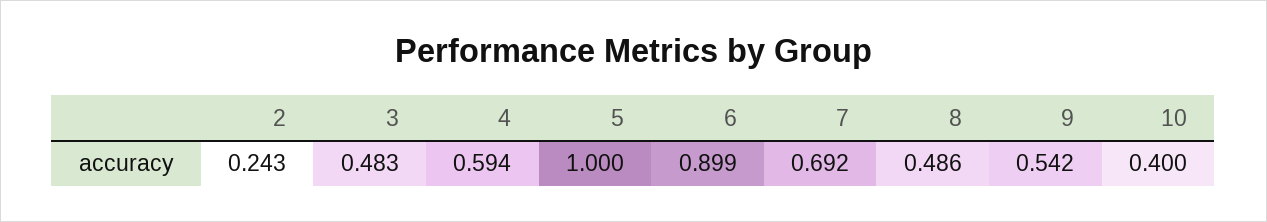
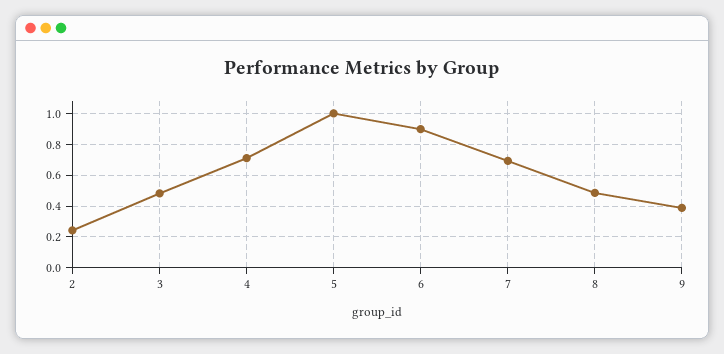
  {
    "2": 0.243,
    "3": 0.483,
-   "4": 0.594,
+   "4": 0.7,
    "5": 1,
    "6": 0.899,
    "7": 0.692,
    "8": 0.486,
-   "9": 0.542,
+   "9": 0.4
-   "10": 0.4
  }

